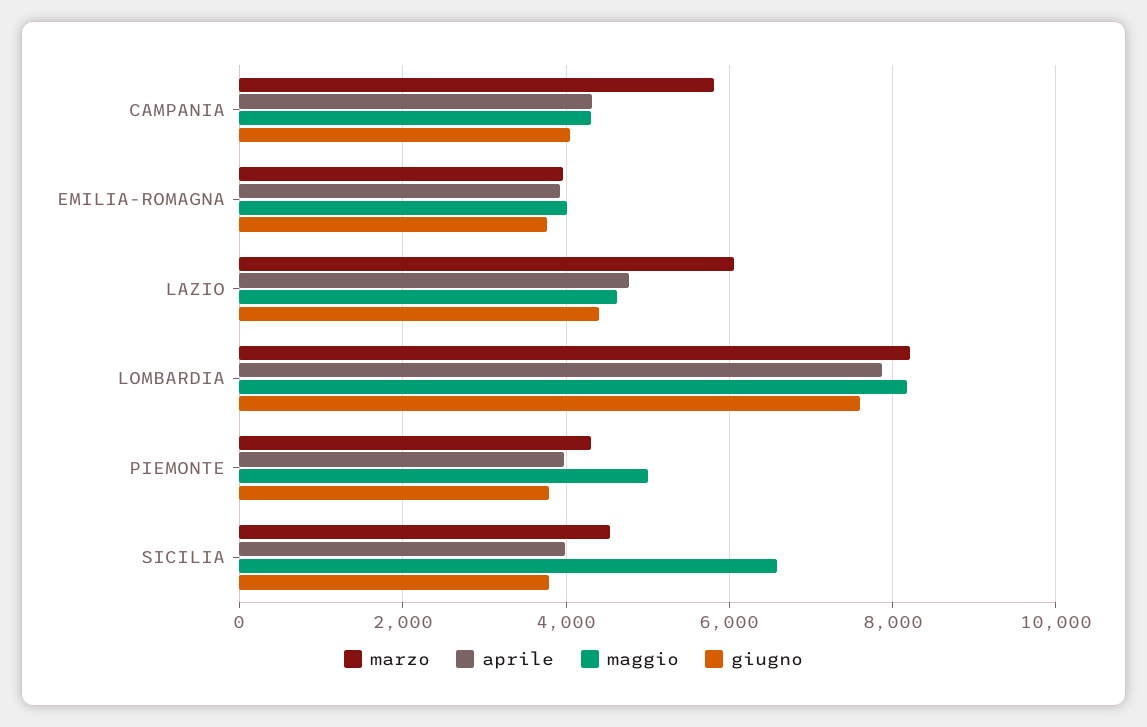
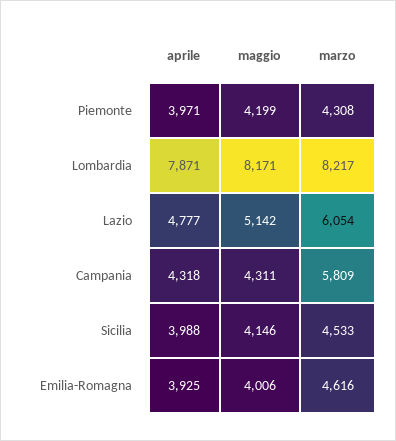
  {
    "marzo": {
      "CAMPANIA": 5809,
-     "EMILIA-ROMAGNA": 4000,
+     "EMILIA-ROMAGNA": 4616,
      "LAZIO": 6054,
      "LOMBARDIA": 8217,
      "PIEMONTE": 4308,
      "SICILIA": 4533
    },
    "aprile": {
      "CAMPANIA": 4318,
      "EMILIA-ROMAGNA": 3925,
      "LAZIO": 4777,
      "LOMBARDIA": 7871,
      "PIEMONTE": 3971,
      "SICILIA": 3988
    },
    "maggio": {
      "CAMPANIA": 4311,
      "EMILIA-ROMAGNA": 4006,
-     "LAZIO": 4600,
+     "LAZIO": 5142,
      "LOMBARDIA": 8171,
-     "PIEMONTE": 5000,
+     "PIEMONTE": 4199,
-     "SICILIA": 6600
+     "SICILIA": 4146
-   },
+   }
-   "giugno": {
-     "CAMPANIA": 4000,
-     "EMILIA-ROMAGNA": 3800,
-     "LAZIO": 4400,
-     "LOMBARDIA": 7600,
-     "PIEMONTE": 3800,
-     "SICILIA": 3800
-   }
  }

